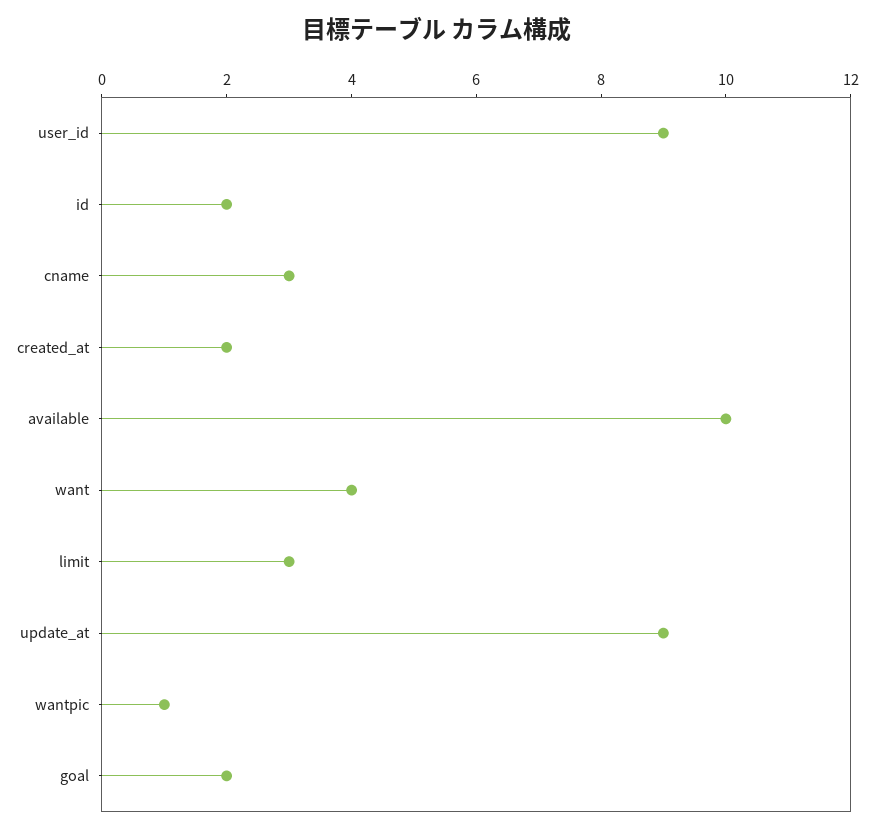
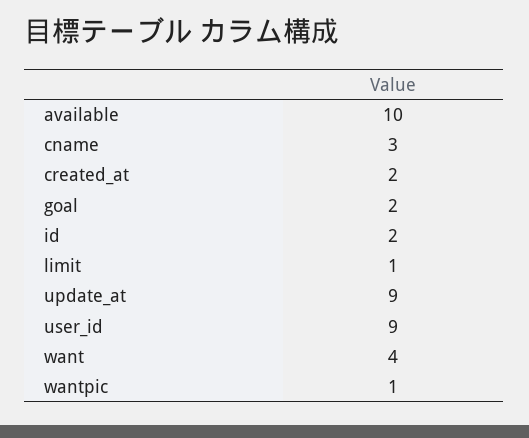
  {
    "user_id": 9,
    "id": 2,
    "cname": 3,
    "created_at": 2,
    "available": 10,
    "want": 4,
-   "limit": 3,
+   "limit": 1,
    "update_at": 9,
    "wantpic": 1,
    "goal": 2
  }

